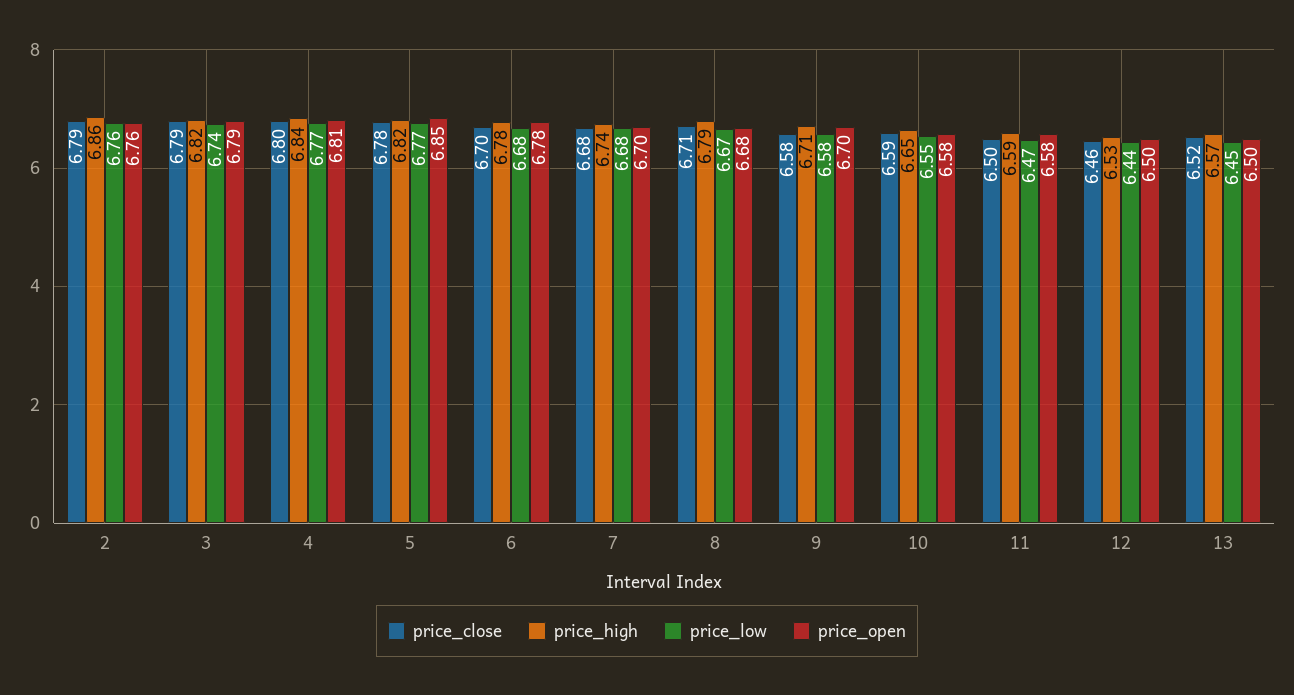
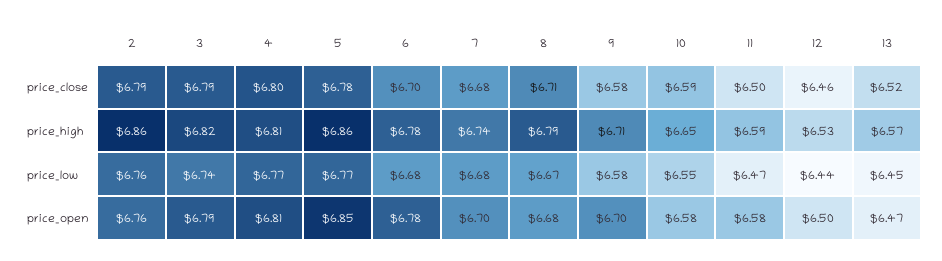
  {
    "price_close": {
      "2": 6.79,
      "3": 6.79,
      "4": 6.8,
      "5": 6.78,
      "6": 6.7,
      "7": 6.68,
      "8": 6.71,
      "9": 6.58,
      "10": 6.59,
      "11": 6.5,
      "12": 6.46,
      "13": 6.52
    },
    "price_high": {
      "2": 6.86,
      "3": 6.82,
-     "4": 6.84,
+     "4": 6.81,
-     "5": 6.82,
+     "5": 6.86,
      "6": 6.78,
      "7": 6.74,
      "8": 6.79,
      "9": 6.71,
      "10": 6.65,
      "11": 6.59,
      "12": 6.53,
      "13": 6.57
    },
    "price_low": {
      "2": 6.76,
      "3": 6.74,
      "4": 6.77,
      "5": 6.77,
      "6": 6.68,
      "7": 6.68,
      "8": 6.67,
      "9": 6.58,
      "10": 6.55,
      "11": 6.47,
      "12": 6.44,
      "13": 6.45
    },
    "price_open": {
      "2": 6.76,
      "3": 6.79,
      "4": 6.81,
      "5": 6.85,
      "6": 6.78,
      "7": 6.7,
      "8": 6.68,
      "9": 6.7,
      "10": 6.58,
      "11": 6.58,
      "12": 6.5,
-     "13": 6.5
+     "13": 6.47
    }
  }

